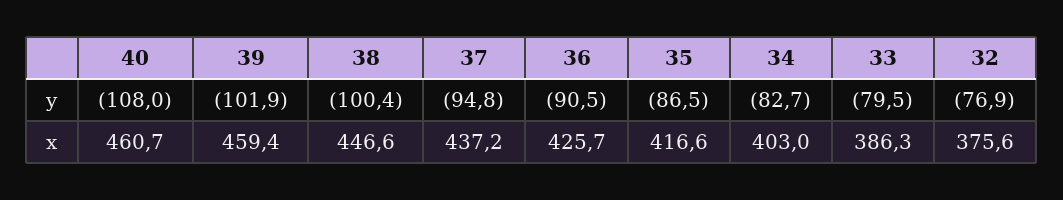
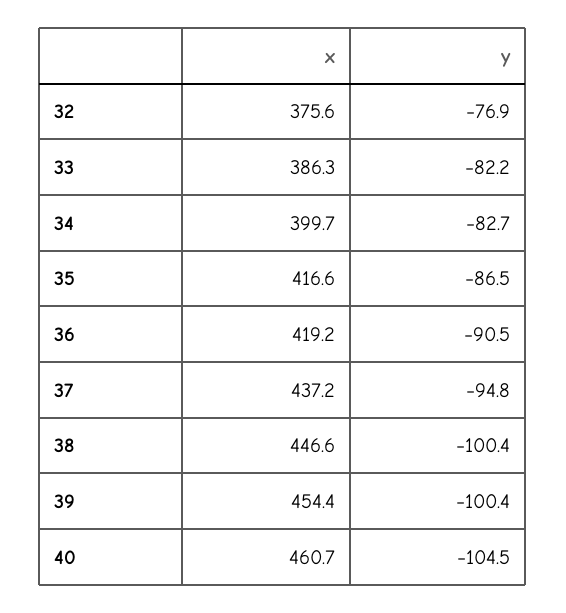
  {
    "40": {
-     "y": -108,
+     "y": -104.5,
      "x": 460.7
    },
    "39": {
-     "y": -101.9,
+     "y": -100.4,
-     "x": 459.4
+     "x": 454.4
    },
    "38": {
      "y": -100.4,
      "x": 446.6
    },
    "37": {
      "y": -94.8,
      "x": 437.2
    },
    "36": {
      "y": -90.5,
-     "x": 425.7
+     "x": 419.2
    },
    "35": {
      "y": -86.5,
      "x": 416.6
    },
    "34": {
      "y": -82.7,
-     "x": 403
+     "x": 399.7
    },
    "33": {
-     "y": -79.5,
+     "y": -82.2,
      "x": 386.3
    },
    "32": {
      "y": -76.9,
      "x": 375.6
    }
  }

